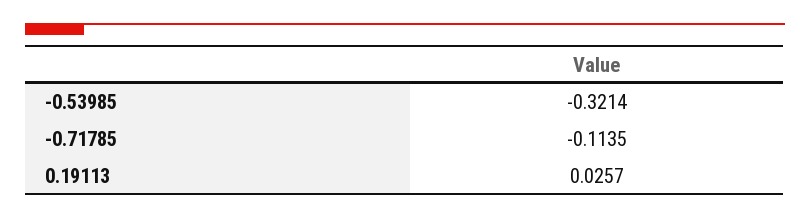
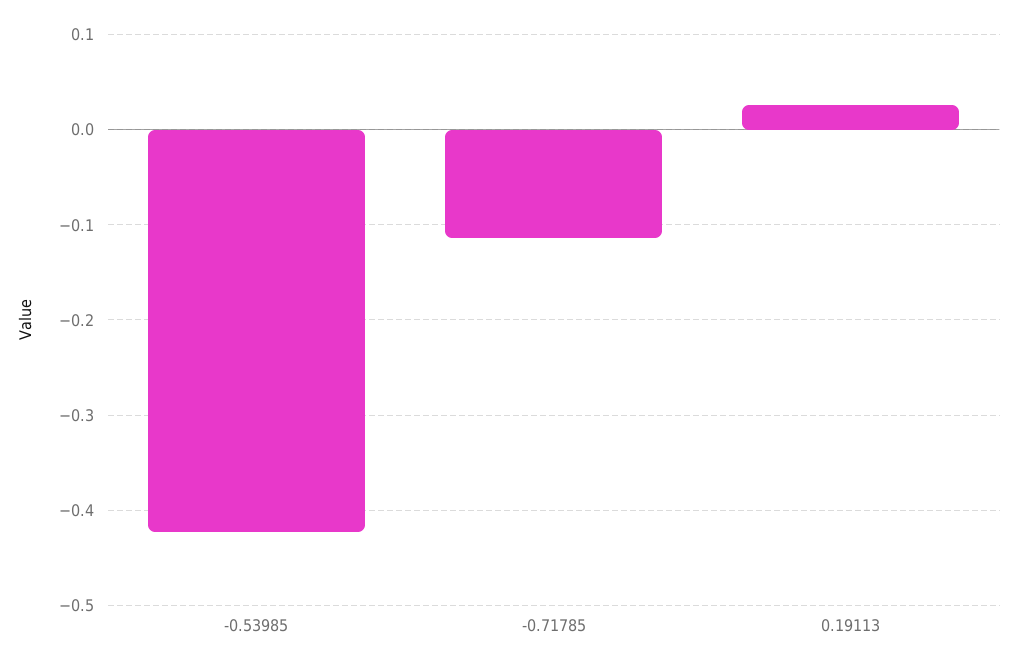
  {
-   "-0.53985": -0.3214,
+   "-0.53985": -0.42,
    "-0.71785": -0.1135,
    "0.19113": 0.0257
  }

